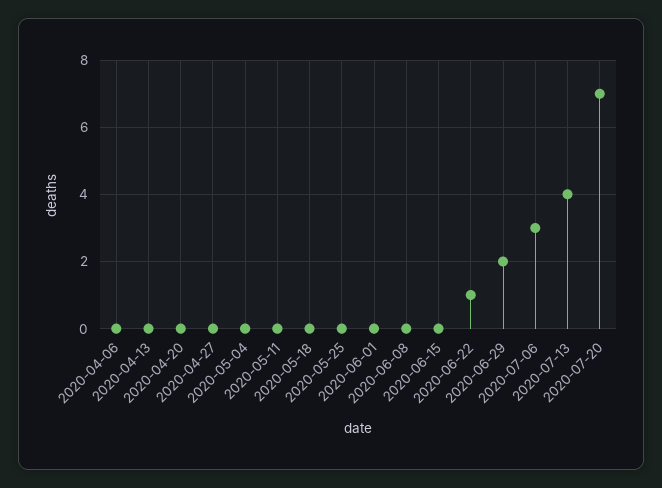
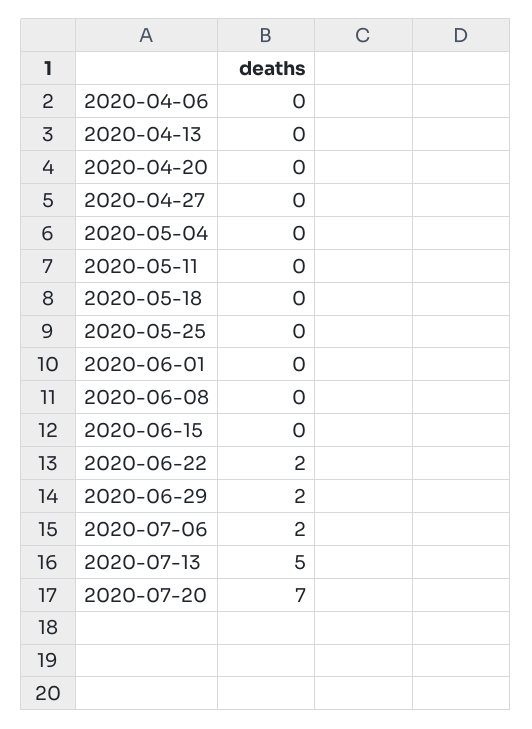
  {
    "2020-04-06": 0,
    "2020-04-13": 0,
    "2020-04-20": 0,
    "2020-04-27": 0,
    "2020-05-04": 0,
    "2020-05-11": 0,
    "2020-05-18": 0,
    "2020-05-25": 0,
    "2020-06-01": 0,
    "2020-06-08": 0,
    "2020-06-15": 0,
-   "2020-06-22": 1,
+   "2020-06-22": 2,
    "2020-06-29": 2,
-   "2020-07-06": 3,
+   "2020-07-06": 2,
-   "2020-07-13": 4,
+   "2020-07-13": 5,
    "2020-07-20": 7
  }

